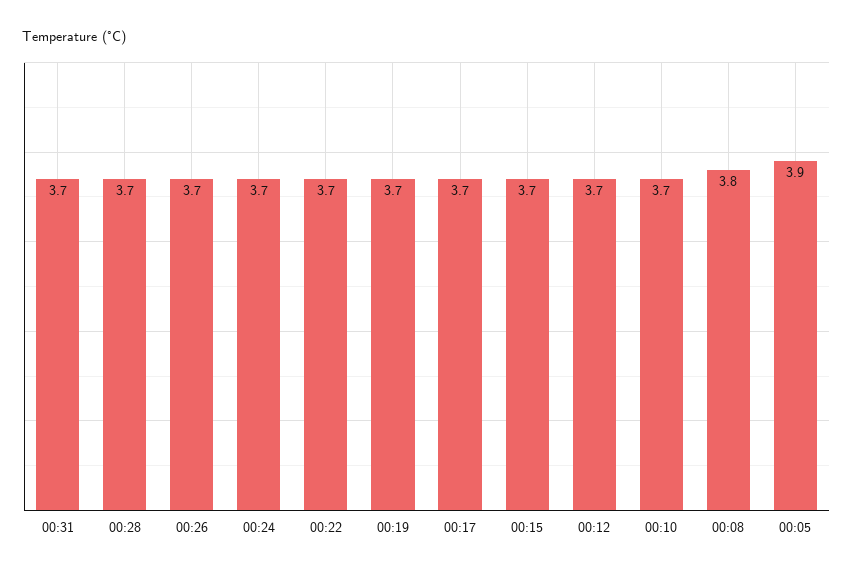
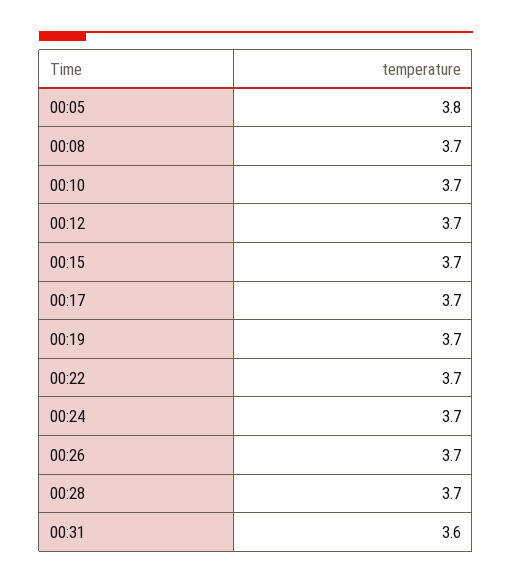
  {
-   "00:31": 3.7,
+   "00:31": 3.6,
    "00:28": 3.7,
    "00:26": 3.7,
    "00:24": 3.7,
    "00:22": 3.7,
    "00:19": 3.7,
    "00:17": 3.7,
    "00:15": 3.7,
    "00:12": 3.7,
    "00:10": 3.7,
-   "00:08": 3.8,
+   "00:08": 3.7,
-   "00:05": 3.9
+   "00:05": 3.8
  }

